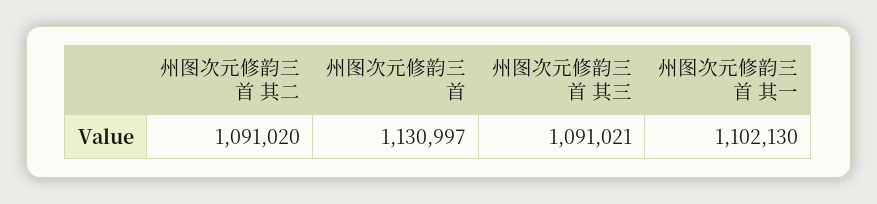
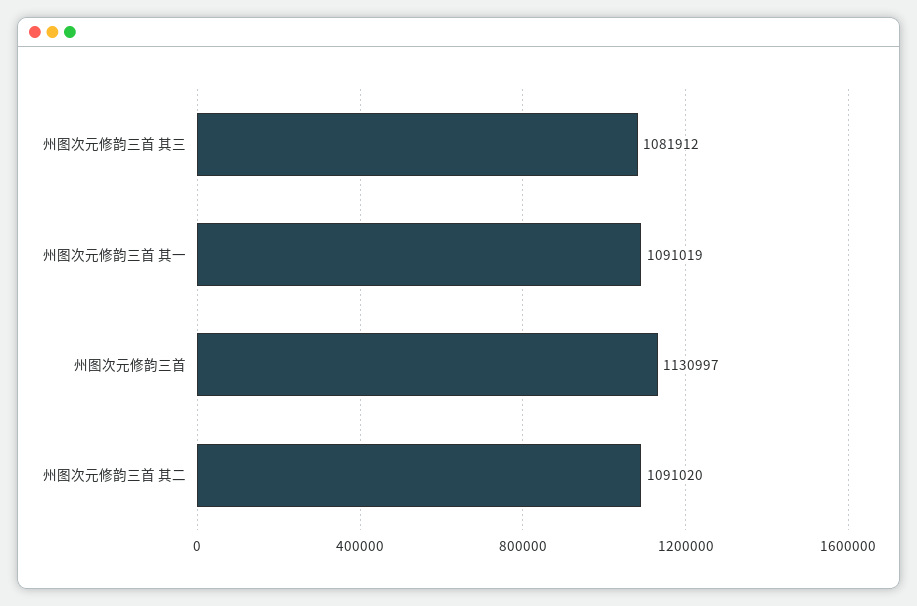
  {
    "州图次元修韵三首 其二": 1091020,
    "州图次元修韵三首": 1130997,
-   "州图次元修韵三首 其三": 1091021,
+   "州图次元修韵三首 其三": 1081912,
-   "州图次元修韵三首 其一": 1102130
+   "州图次元修韵三首 其一": 1091019
  }

